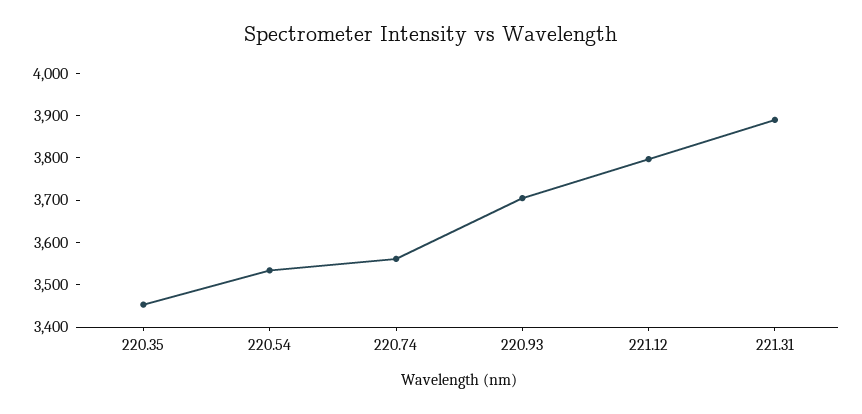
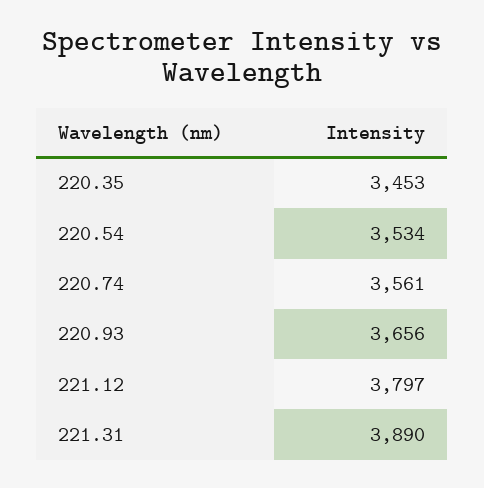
  {
    "220.35": 3453,
    "220.54": 3534,
    "220.74": 3561,
-   "220.93": 3700,
+   "220.93": 3656,
    "221.12": 3797,
    "221.31": 3890
  }

